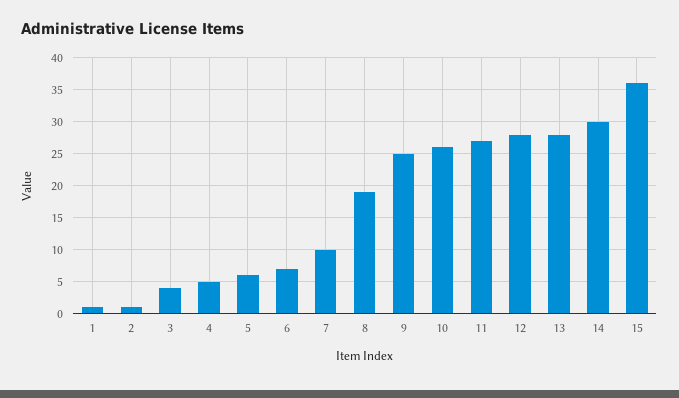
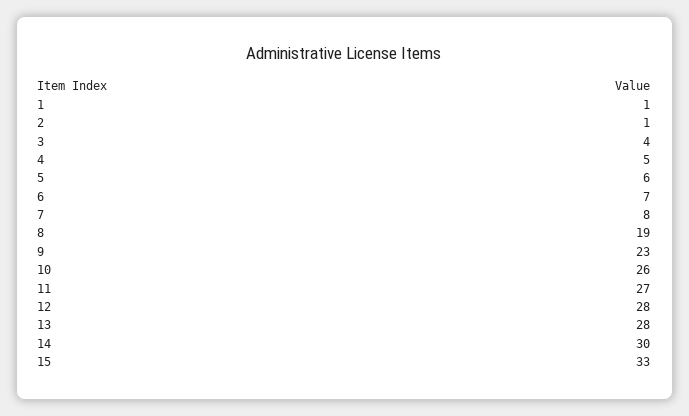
  {
    "1": 1,
    "2": 1,
    "3": 4,
    "4": 5,
    "5": 6,
    "6": 7,
-   "7": 10,
+   "7": 8,
    "8": 19,
-   "9": 25,
+   "9": 23,
    "10": 26,
    "11": 27,
    "12": 28,
    "13": 28,
    "14": 30,
-   "15": 36
+   "15": 33
  }

